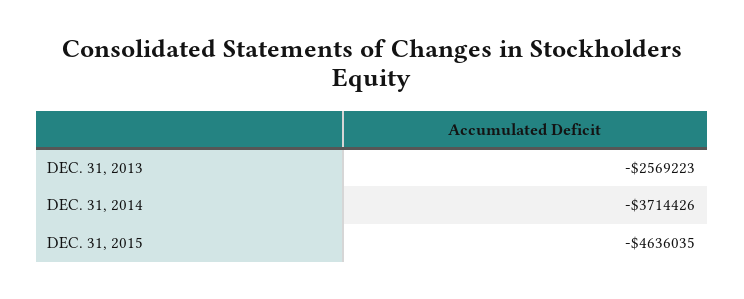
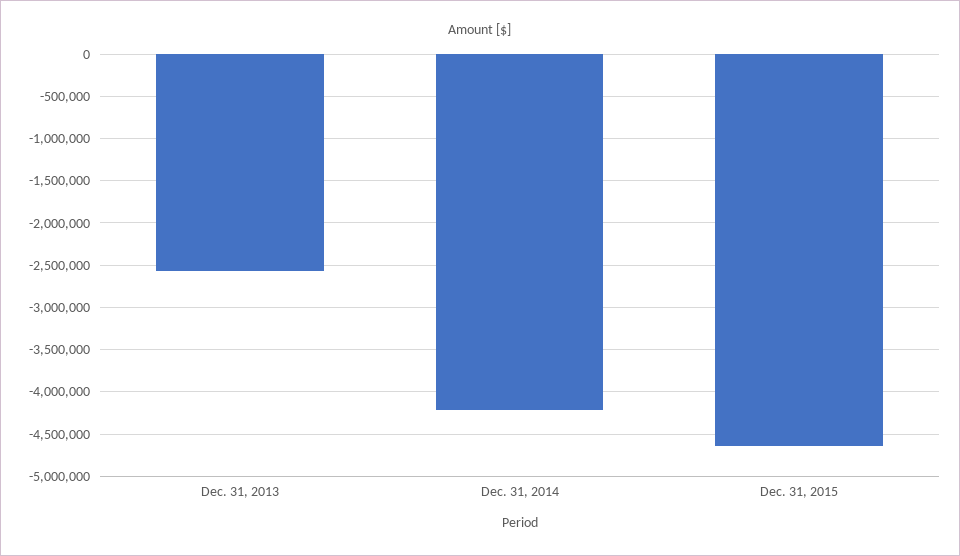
  {
    "DEC. 31, 2013": -2569223,
-   "DEC. 31, 2014": -3714426,
+   "DEC. 31, 2014": -4200000,
    "DEC. 31, 2015": -4636035
  }

